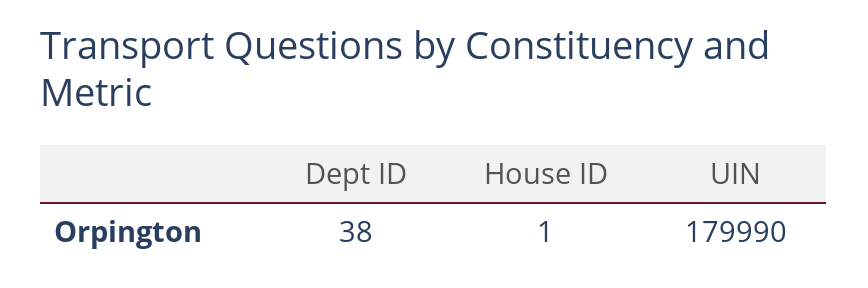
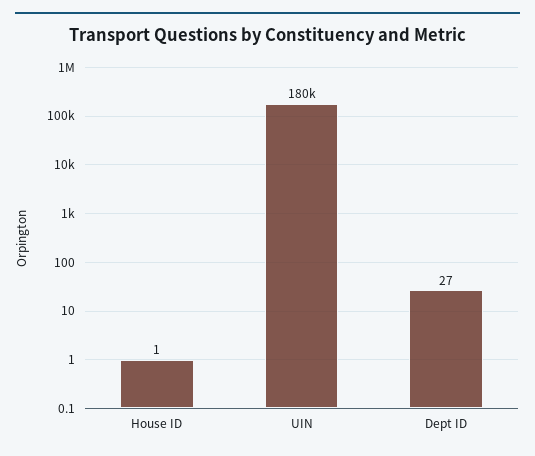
  {
-   "Dept ID": 38,
+   "Dept ID": 27,
    "House ID": 1,
    "UIN": 179990
  }

